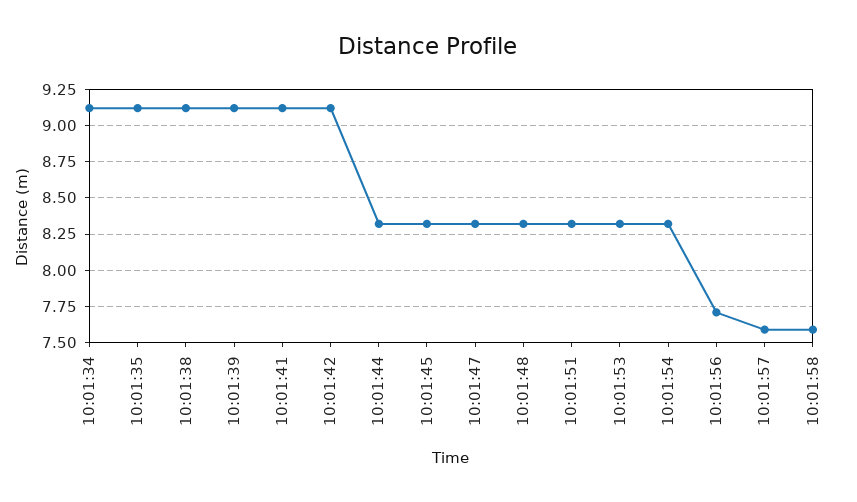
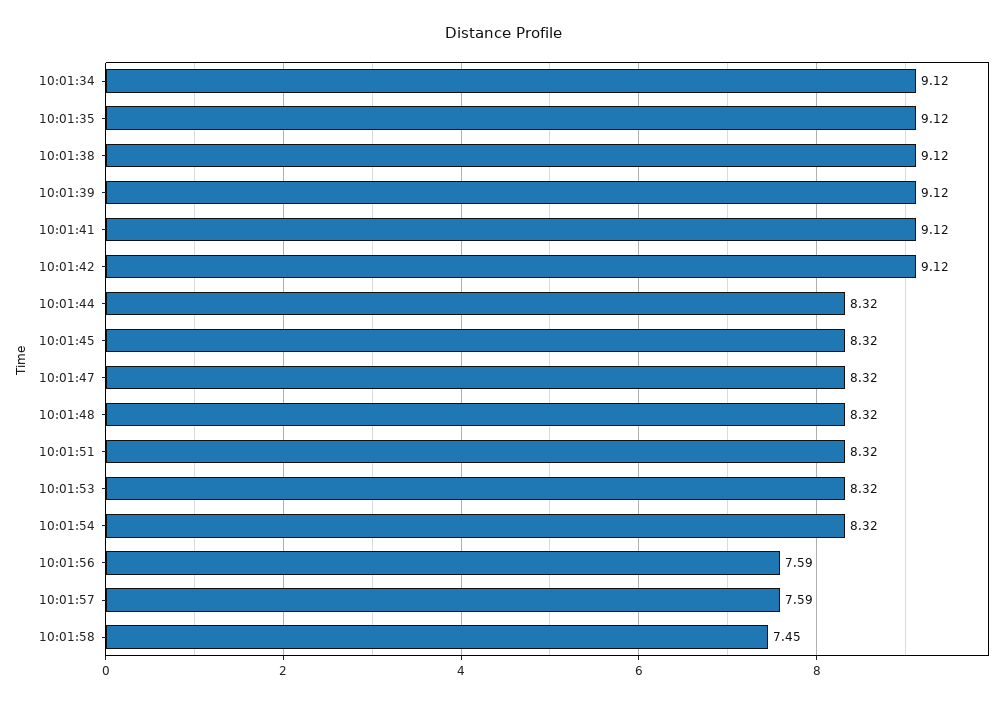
  {
    "10:01:34": 9.12,
    "10:01:35": 9.12,
    "10:01:38": 9.12,
    "10:01:39": 9.12,
    "10:01:41": 9.12,
    "10:01:42": 9.12,
    "10:01:44": 8.32,
    "10:01:45": 8.32,
    "10:01:47": 8.32,
    "10:01:48": 8.32,
    "10:01:51": 8.32,
    "10:01:53": 8.32,
    "10:01:54": 8.32,
-   "10:01:56": 7.7,
+   "10:01:56": 7.59,
    "10:01:57": 7.59,
-   "10:01:58": 7.6
+   "10:01:58": 7.45
  }

